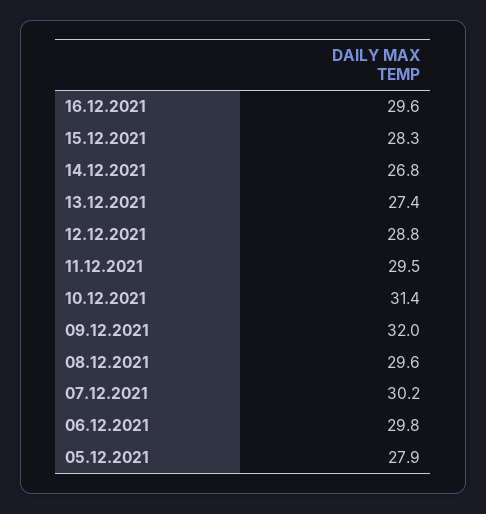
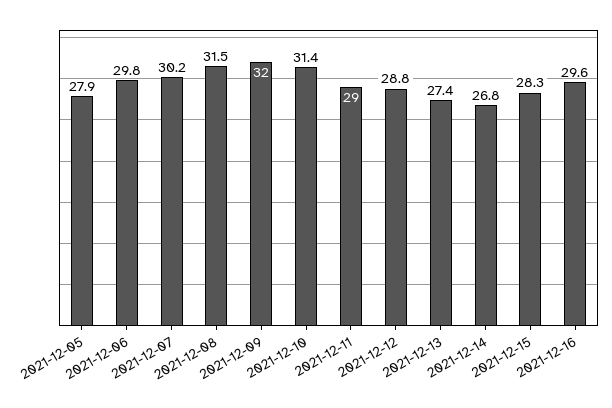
  {
    "16.12.2021": 29.6,
    "15.12.2021": 28.3,
    "14.12.2021": 26.8,
    "13.12.2021": 27.4,
    "12.12.2021": 28.8,
-   "11.12.2021": 29.5,
+   "11.12.2021": 29,
    "10.12.2021": 31.4,
    "09.12.2021": 32,
-   "08.12.2021": 29.6,
+   "08.12.2021": 31.5,
    "07.12.2021": 30.2,
    "06.12.2021": 29.8,
    "05.12.2021": 27.9
  }

